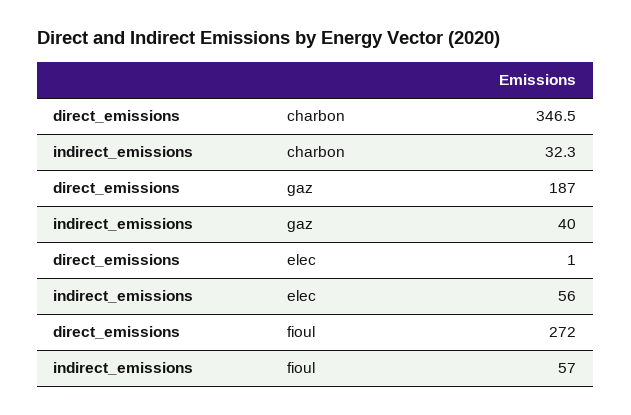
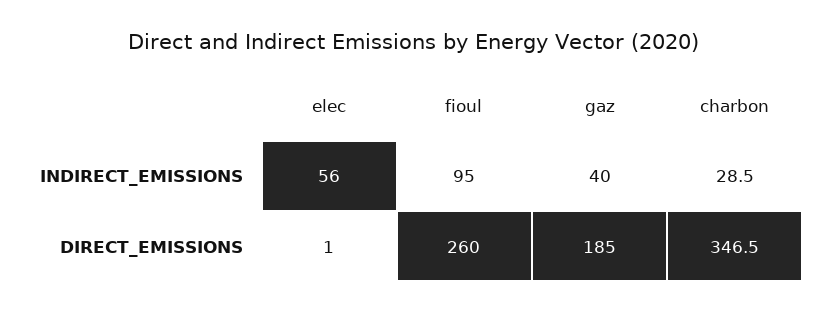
  {
    "direct_emissions": {
      "charbon": 346.5,
-     "gaz": 187,
+     "gaz": 185,
      "elec": 1,
-     "fioul": 272
+     "fioul": 260
    },
    "indirect_emissions": {
-     "charbon": 32.3,
+     "charbon": 28.5,
      "gaz": 40,
      "elec": 56,
-     "fioul": 57
+     "fioul": 95
    }
  }

